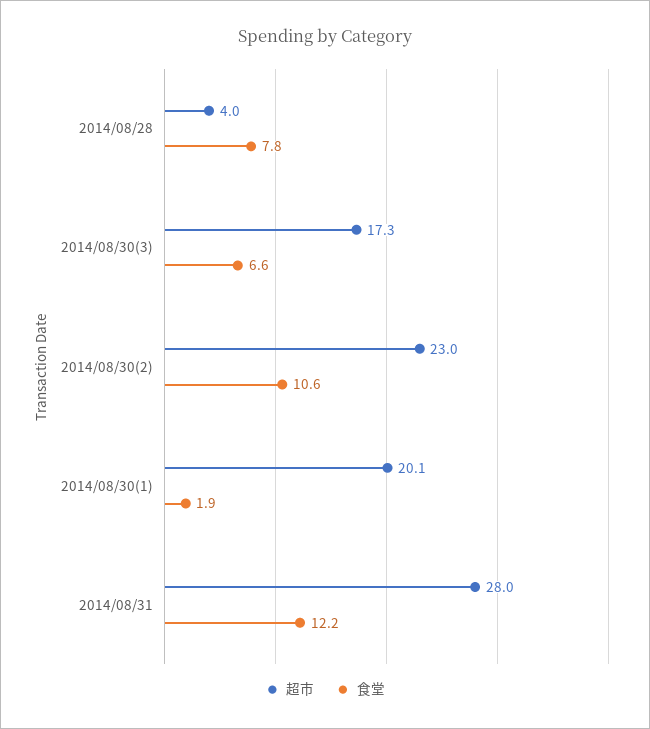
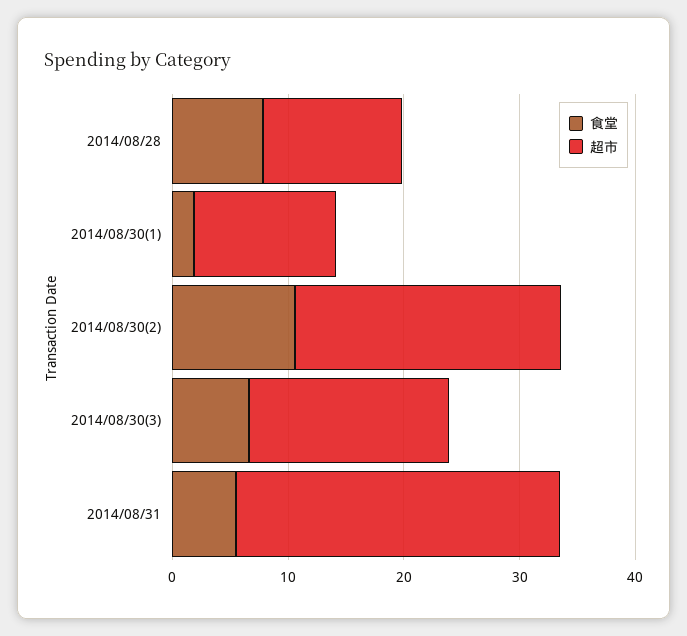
  {
    "超市": {
-     "2014/08/28": 4,
+     "2014/08/28": 12,
      "2014/08/30(3)": 17.3,
      "2014/08/30(2)": 23,
-     "2014/08/30(1)": 20.1,
+     "2014/08/30(1)": 12,
      "2014/08/31": 28
    },
    "食堂": {
      "2014/08/28": 7.8,
      "2014/08/30(3)": 6.6,
      "2014/08/30(2)": 10.6,
      "2014/08/30(1)": 1.9,
-     "2014/08/31": 12.2
+     "2014/08/31": 6
    }
  }

